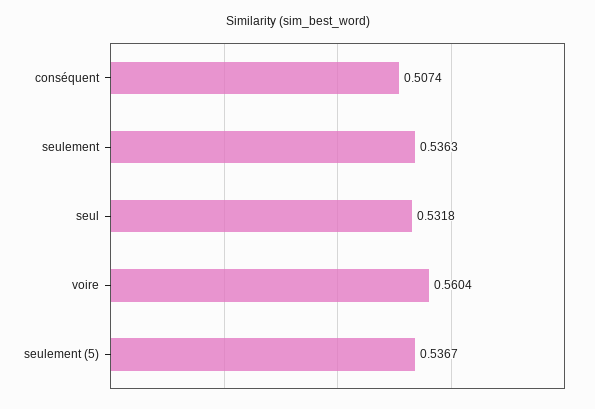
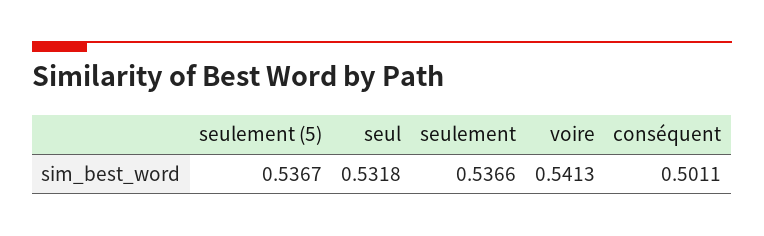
  {
-   "conséquent": 0.5074,
+   "conséquent": 0.5011,
-   "seulement": 0.5363,
+   "seulement": 0.5366,
    "seul": 0.5318,
-   "voire": 0.5604,
+   "voire": 0.5413,
    "seulement (5)": 0.5367
  }

